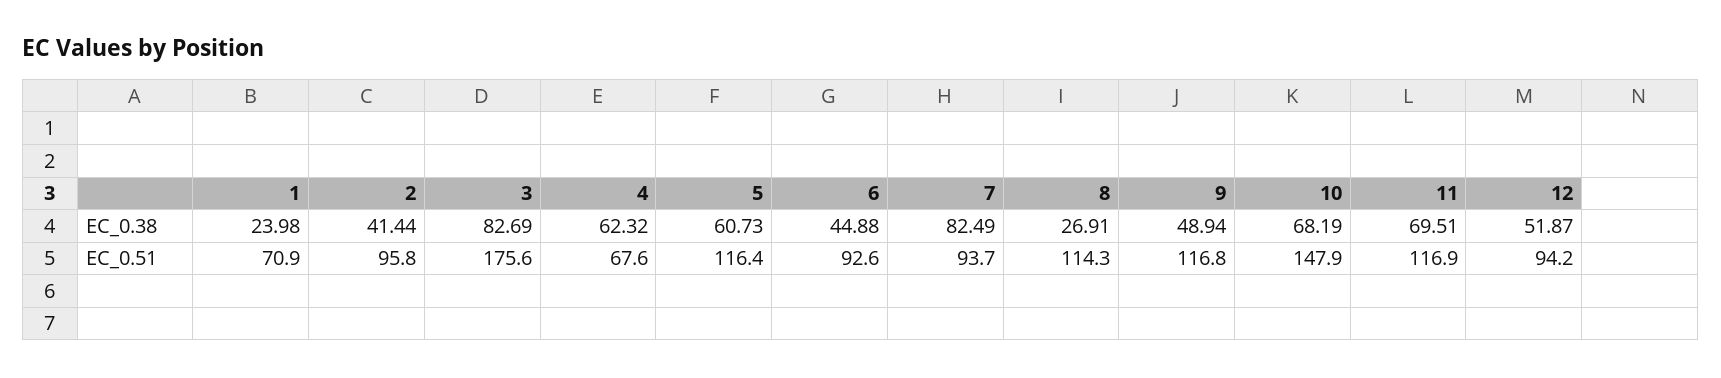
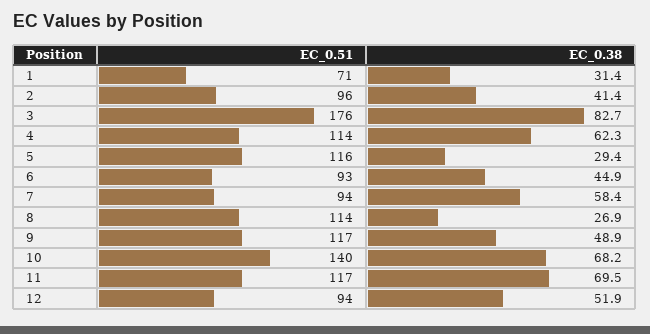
  {
    "1": {
-     "EC_0.38": 23.98,
+     "EC_0.38": 31.4,
      "EC_0.51": 70.9
    },
    "2": {
      "EC_0.38": 41.44,
      "EC_0.51": 95.8
    },
    "3": {
      "EC_0.38": 82.69,
      "EC_0.51": 175.6
    },
    "4": {
      "EC_0.38": 62.32,
-     "EC_0.51": 67.6
+     "EC_0.51": 114
    },
    "5": {
-     "EC_0.38": 60.73,
+     "EC_0.38": 29.4,
      "EC_0.51": 116.4
    },
    "6": {
      "EC_0.38": 44.88,
      "EC_0.51": 92.6
    },
    "7": {
-     "EC_0.38": 82.49,
+     "EC_0.38": 58.4,
      "EC_0.51": 93.7
    },
    "8": {
      "EC_0.38": 26.91,
      "EC_0.51": 114.3
    },
    "9": {
      "EC_0.38": 48.94,
      "EC_0.51": 116.8
    },
    "10": {
      "EC_0.38": 68.19,
-     "EC_0.51": 147.9
+     "EC_0.51": 140
    },
    "11": {
      "EC_0.38": 69.51,
      "EC_0.51": 116.9
    },
    "12": {
      "EC_0.38": 51.87,
      "EC_0.51": 94.2
    }
  }

